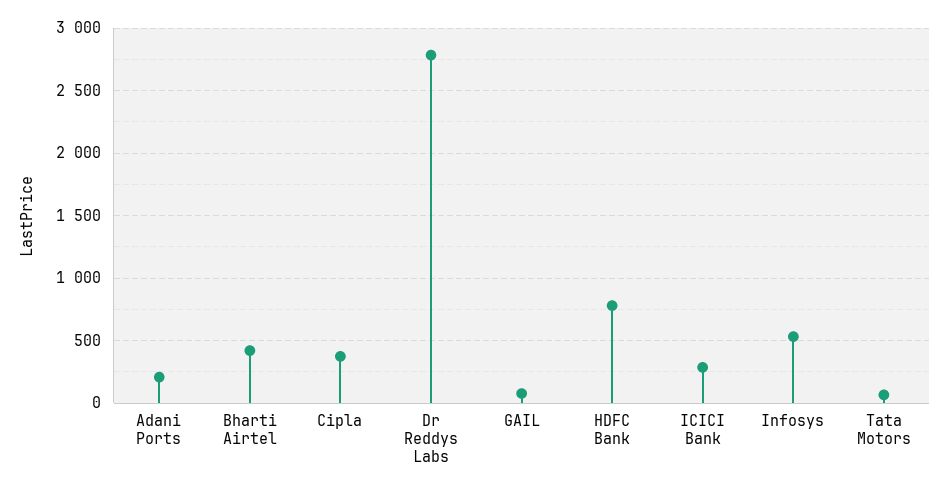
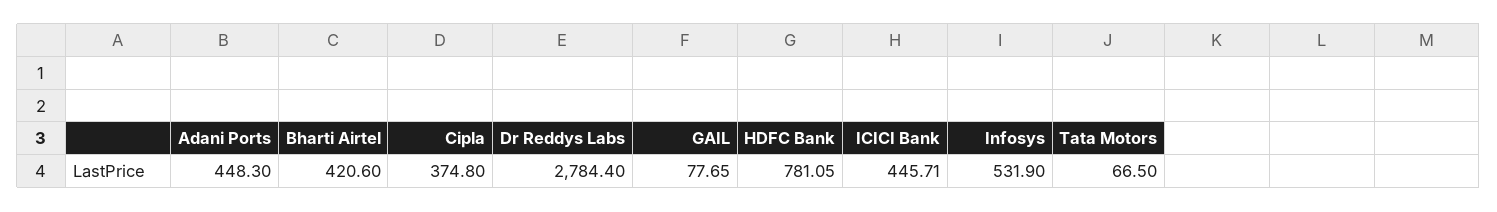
  {
-   "Adani Ports": 200,
+   "Adani Ports": 448.3,
    "Bharti Airtel": 420.6,
    "Cipla": 374.8,
    "Dr Reddys Labs": 2784.4,
    "GAIL": 77.65,
    "HDFC Bank": 781.05,
-   "ICICI Bank": 300,
+   "ICICI Bank": 445.71,
    "Infosys": 531.9,
    "Tata Motors": 66.5
  }

